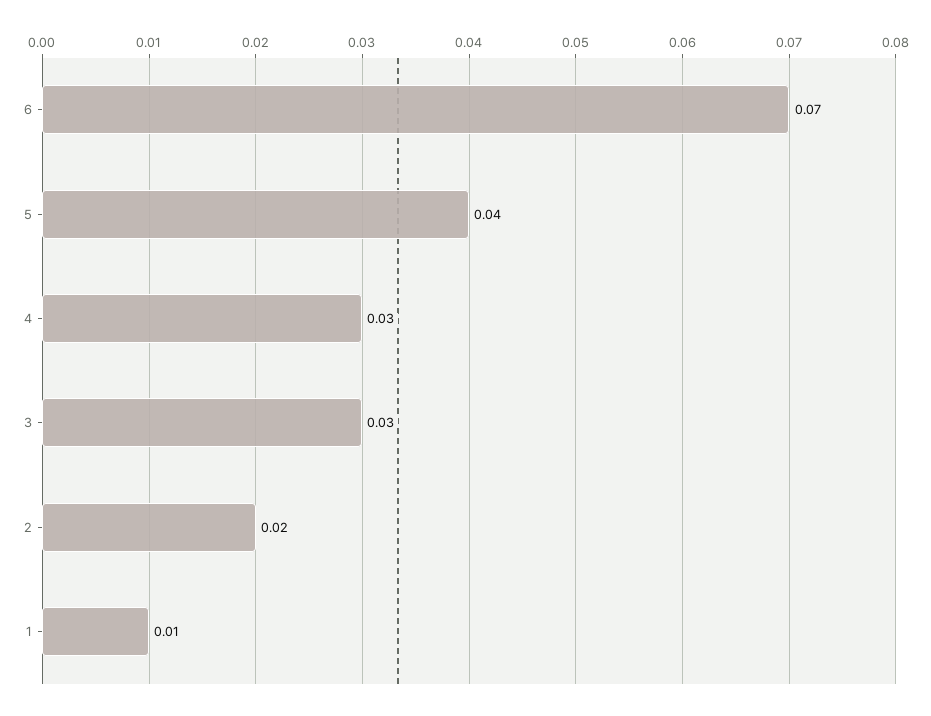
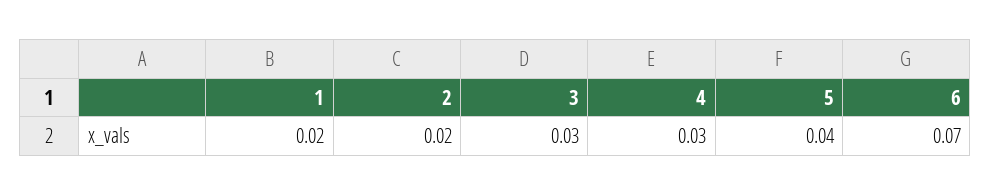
  {
    "6": 0.07,
    "5": 0.04,
    "4": 0.03,
    "3": 0.03,
    "2": 0.02,
-   "1": 0.01
+   "1": 0.02
  }

